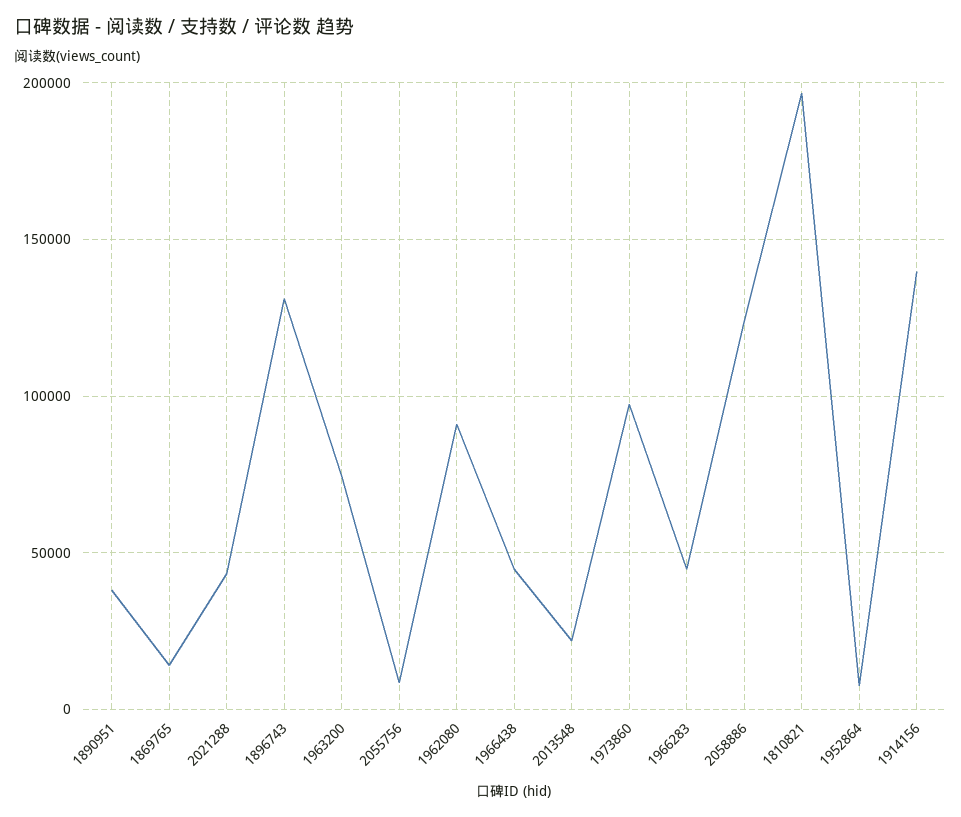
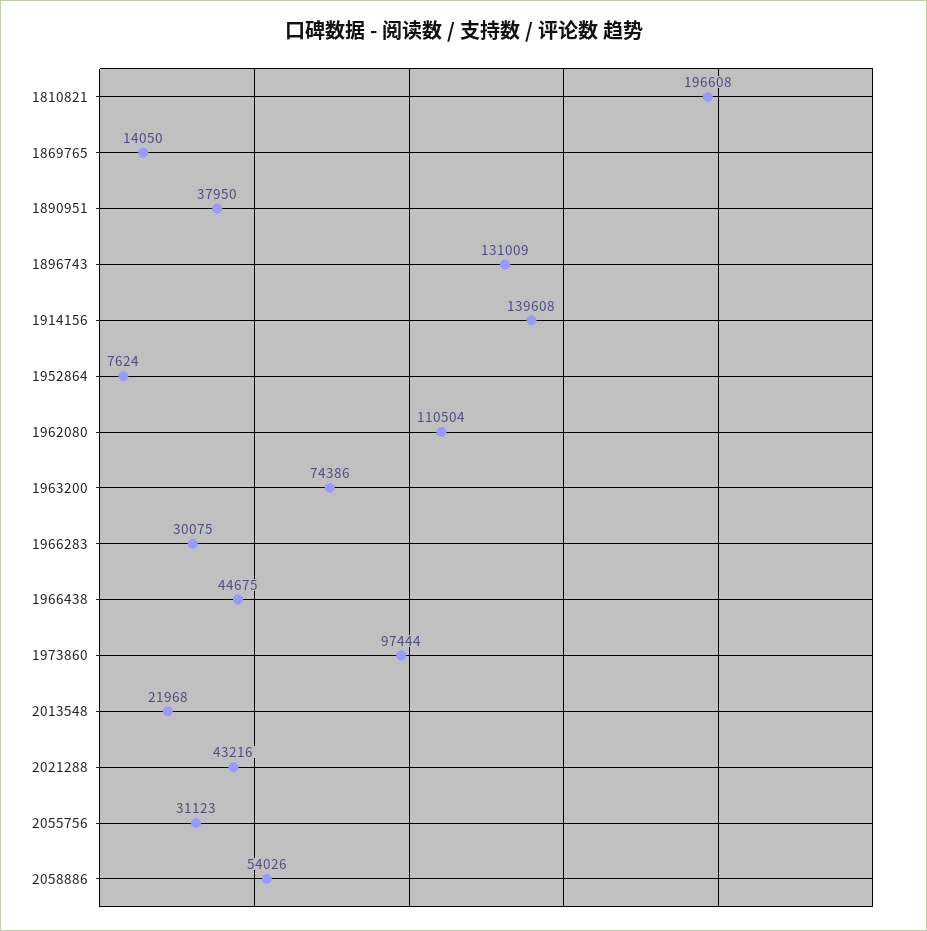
  {
    "1890951": 37950,
    "1869765": 14050,
    "2021288": 43216,
    "1896743": 131009,
    "1963200": 74386,
-   "2055756": 10000,
+   "2055756": 31123,
-   "1962080": 90000,
+   "1962080": 110504,
    "1966438": 44675,
    "2013548": 21968,
    "1973860": 97444,
-   "1966283": 45000,
+   "1966283": 30075,
-   "2058886": 125000,
+   "2058886": 54026,
    "1810821": 196608,
    "1952864": 7624,
    "1914156": 139608
  }

